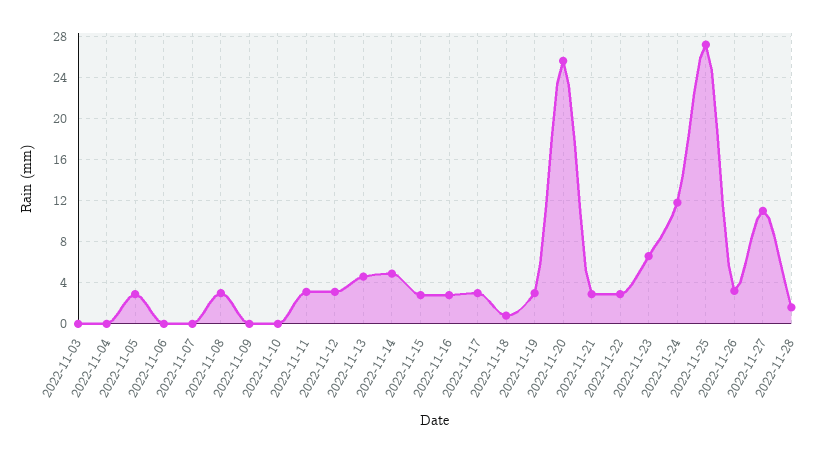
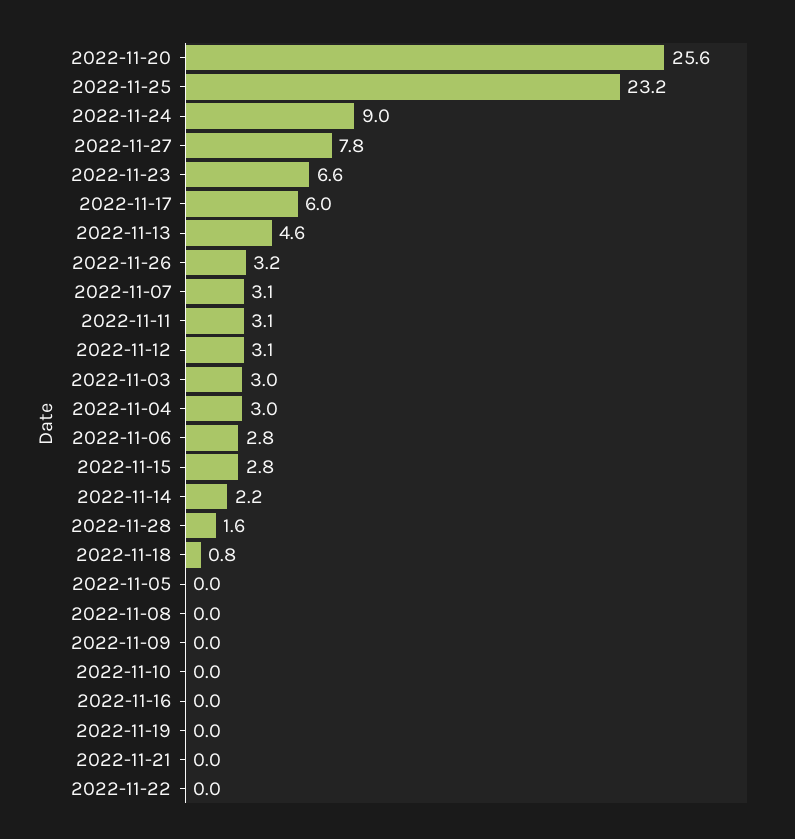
  {
-   "2022-11-03": 0,
+   "2022-11-03": 3,
-   "2022-11-04": 0,
+   "2022-11-04": 3,
-   "2022-11-05": 3,
+   "2022-11-05": 0,
-   "2022-11-06": 0,
+   "2022-11-06": 2.8,
-   "2022-11-07": 0,
+   "2022-11-07": 3.1,
-   "2022-11-08": 3,
+   "2022-11-08": 0,
    "2022-11-09": 0,
    "2022-11-10": 0,
    "2022-11-11": 3.1,
    "2022-11-12": 3.1,
    "2022-11-13": 4.6,
-   "2022-11-14": 5,
+   "2022-11-14": 2.2,
    "2022-11-15": 2.8,
-   "2022-11-16": 3,
+   "2022-11-16": 0,
-   "2022-11-17": 3,
+   "2022-11-17": 6,
    "2022-11-18": 0.8,
-   "2022-11-19": 3,
+   "2022-11-19": 0,
    "2022-11-20": 25.6,
-   "2022-11-21": 3,
+   "2022-11-21": 0,
-   "2022-11-22": 3,
+   "2022-11-22": 0,
    "2022-11-23": 6.6,
-   "2022-11-24": 12,
+   "2022-11-24": 9,
-   "2022-11-25": 27,
+   "2022-11-25": 23.2,
    "2022-11-26": 3.2,
-   "2022-11-27": 11,
+   "2022-11-27": 7.8,
    "2022-11-28": 1.6
  }

